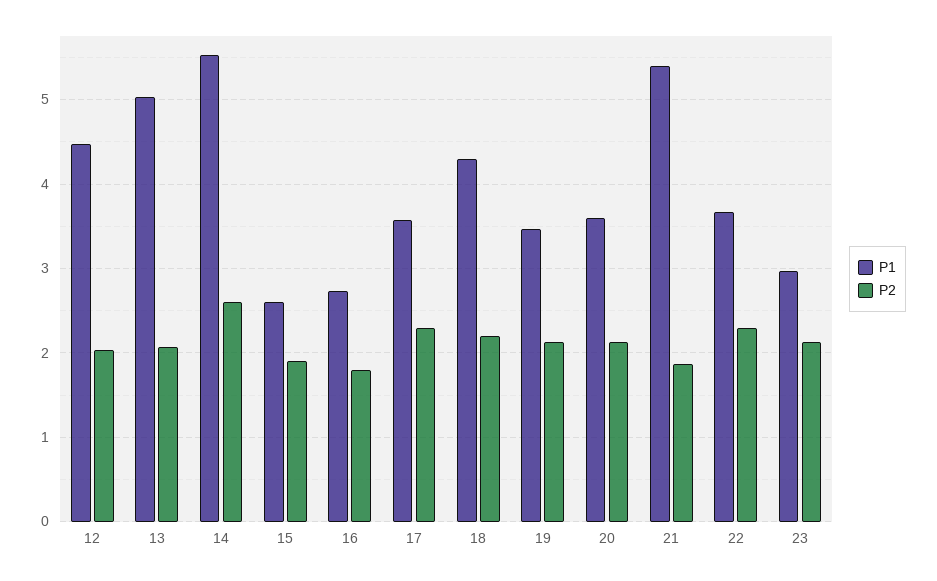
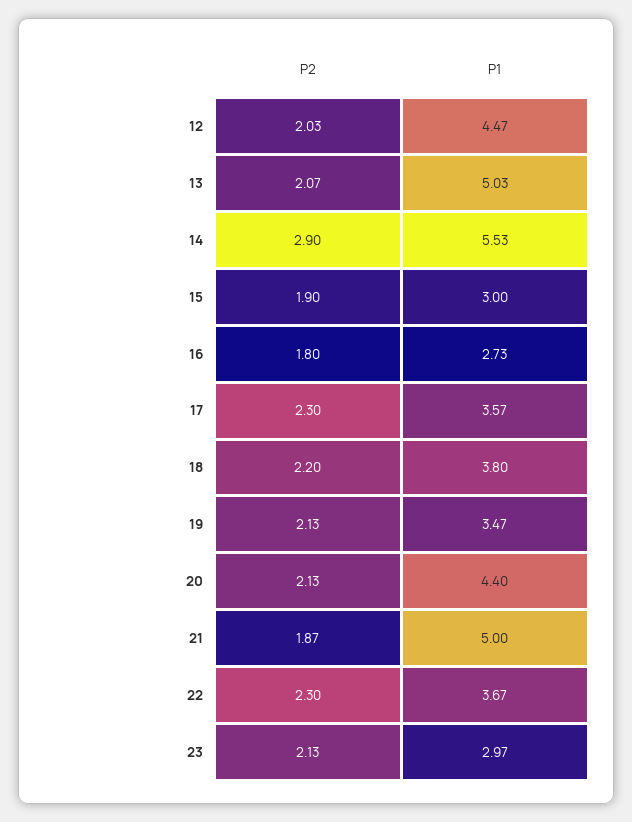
  {
    "P1": {
      "12": 4.47,
      "13": 5.03,
      "14": 5.53,
-     "15": 2.6,
+     "15": 3,
      "16": 2.73,
      "17": 3.57,
-     "18": 4.3,
+     "18": 3.8,
      "19": 3.47,
-     "20": 3.6,
+     "20": 4.4,
-     "21": 5.4,
+     "21": 5,
      "22": 3.67,
      "23": 2.97
    },
    "P2": {
      "12": 2.03,
      "13": 2.07,
-     "14": 2.6,
+     "14": 2.9,
      "15": 1.9,
      "16": 1.8,
      "17": 2.3,
      "18": 2.2,
      "19": 2.13,
      "20": 2.13,
      "21": 1.87,
      "22": 2.3,
      "23": 2.13
    }
  }

